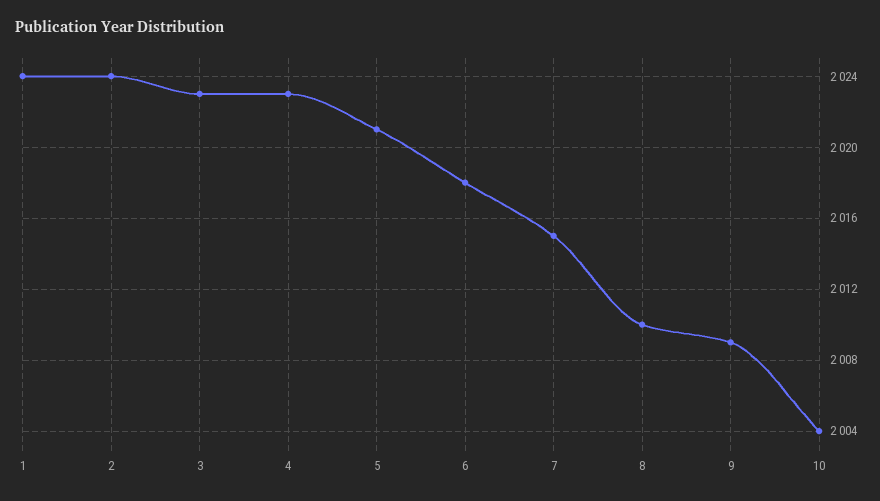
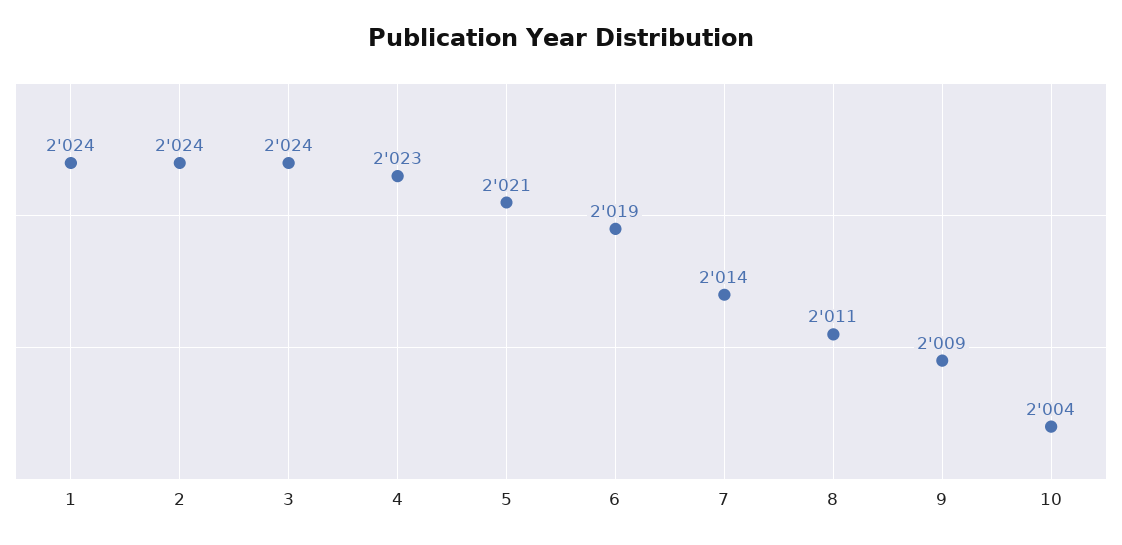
  {
    "1": 2024,
    "2": 2024,
-   "3": 2023,
+   "3": 2024,
    "4": 2023,
    "5": 2021,
-   "6": 2018,
+   "6": 2019,
-   "7": 2015,
+   "7": 2014,
-   "8": 2010,
+   "8": 2011,
    "9": 2009,
    "10": 2004
  }

